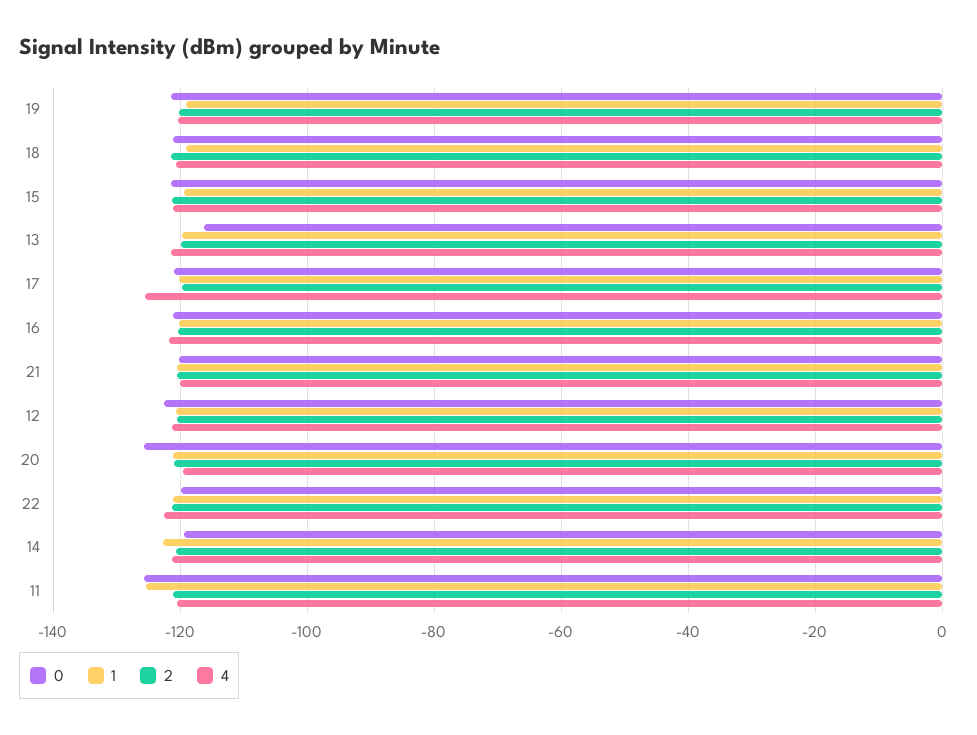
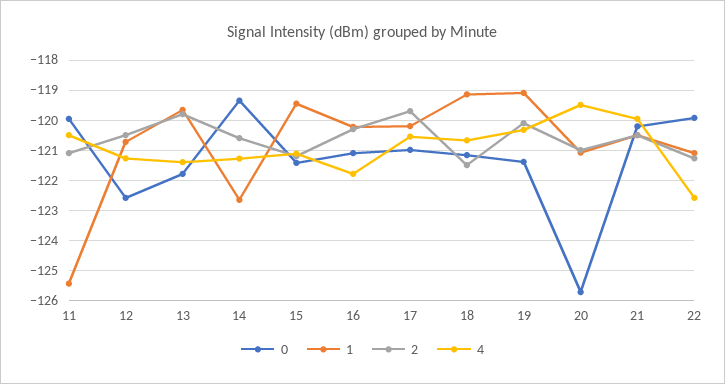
  {
    "0": {
      "19": -121.4,
      "18": -121.2,
      "15": -121.4,
-     "13": -116,
+     "13": -121.8,
      "17": -121,
      "16": -121.2,
      "21": -120.2,
      "12": -122.6,
      "20": -125.8,
      "22": -120,
      "14": -119.4,
-     "11": -126
+     "11": -120
    },
    "1": {
      "19": -119,
      "18": -119.2,
      "15": -119.4,
      "13": -119.6,
      "17": -120.2,
      "16": -120.2,
      "21": -120.6,
      "12": -120.8,
      "20": -121,
      "22": -121.2,
      "14": -122.6,
      "11": -125.4
    },
    "2": {
      "19": -120.2,
      "18": -121.6,
      "15": -121.2,
      "13": -119.8,
      "17": -119.8,
      "16": -120.4,
      "21": -120.6,
      "12": -120.6,
      "20": -121,
      "22": -121.2,
      "14": -120.6,
      "11": -121.2
    },
    "4": {
      "19": -120.4,
      "18": -120.6,
      "15": -121.2,
      "13": -121.4,
-     "17": -126,
+     "17": -120.6,
      "16": -121.8,
      "21": -120,
      "12": -121.2,
      "20": -119.4,
      "22": -122.6,
      "14": -121.2,
      "11": -120.6
    }
  }

